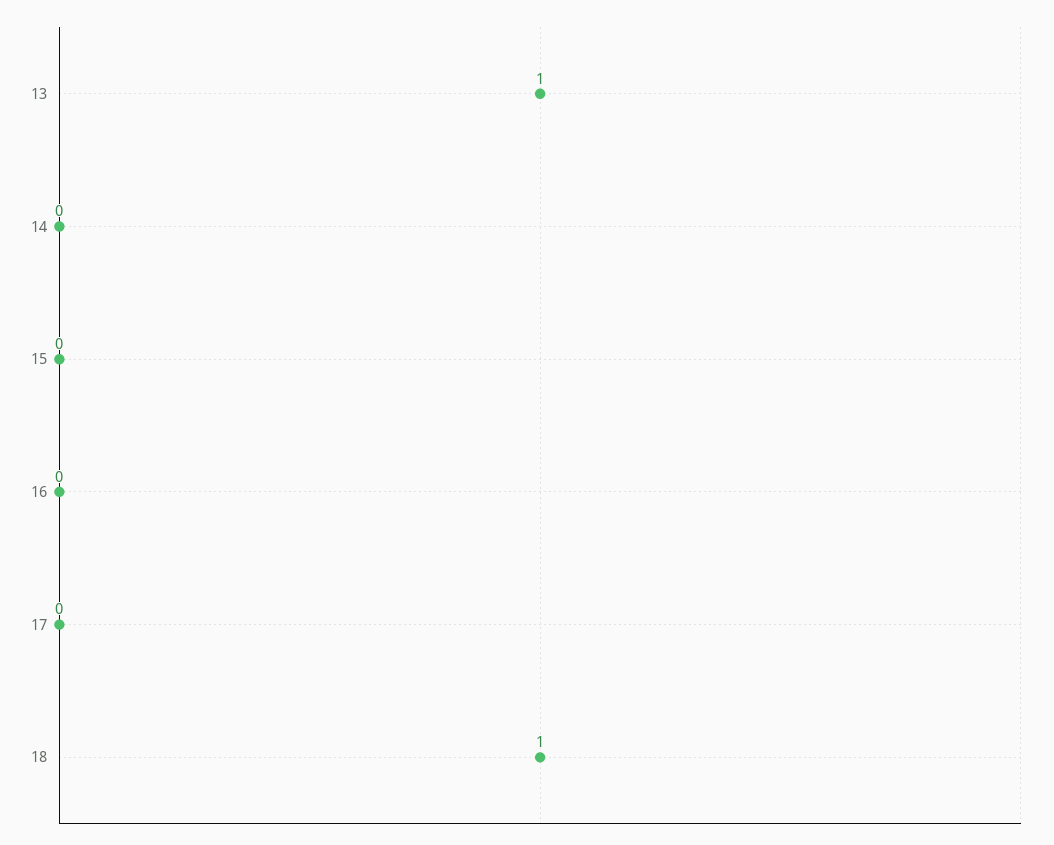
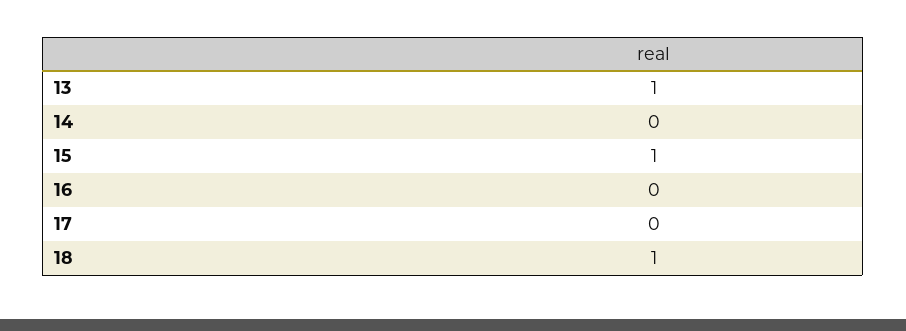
  {
    "13": 1,
    "14": 0,
-   "15": 0,
+   "15": 1,
    "16": 0,
    "17": 0,
    "18": 1
  }

